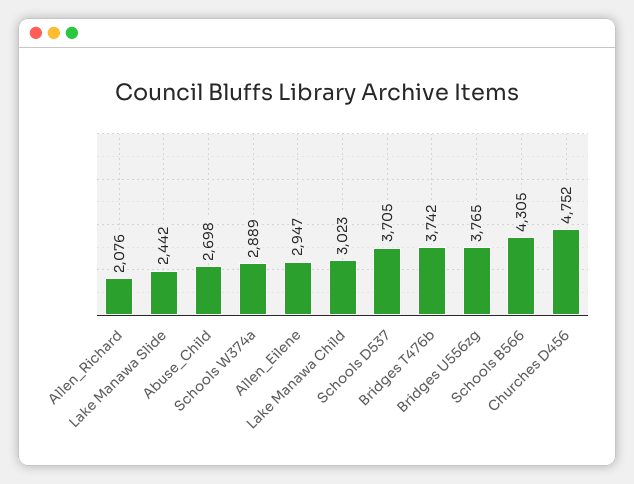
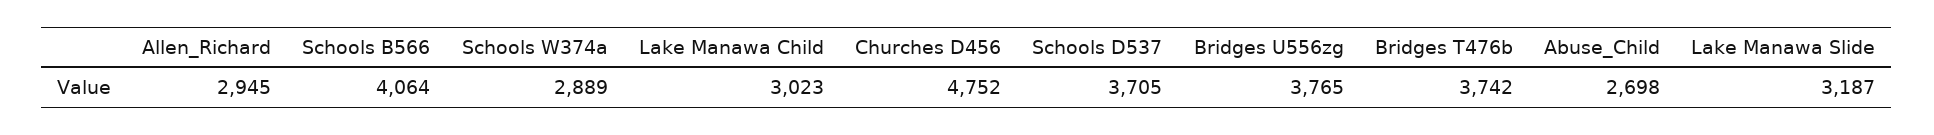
  {
-   "Allen_Richard": 2076,
+   "Allen_Richard": 2945,
-   "Lake Manawa Slide": 2442,
+   "Lake Manawa Slide": 3187,
    "Abuse_Child": 2698,
    "Schools W374a": 2889,
-   "Allen_Eilene": 2947,
    "Lake Manawa Child": 3023,
    "Schools D537": 3705,
    "Bridges T476b": 3742,
    "Bridges U556zg": 3765,
-   "Schools B566": 4305,
+   "Schools B566": 4064,
    "Churches D456": 4752
  }

